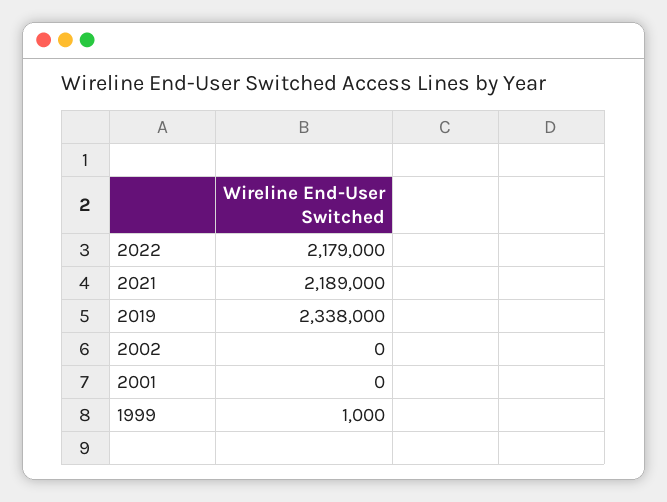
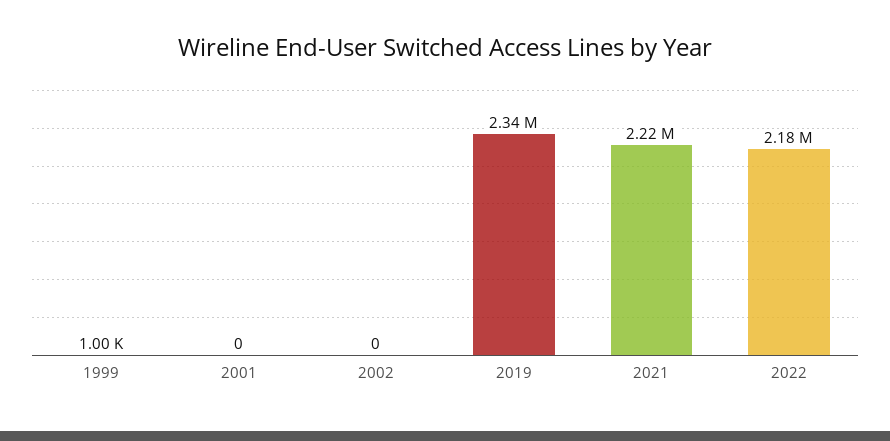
  {
    "2022": 2179000,
-   "2021": 2189000,
+   "2021": 2220000,
    "2019": 2338000,
    "2002": 0,
    "2001": 0,
    "1999": 1000
  }

